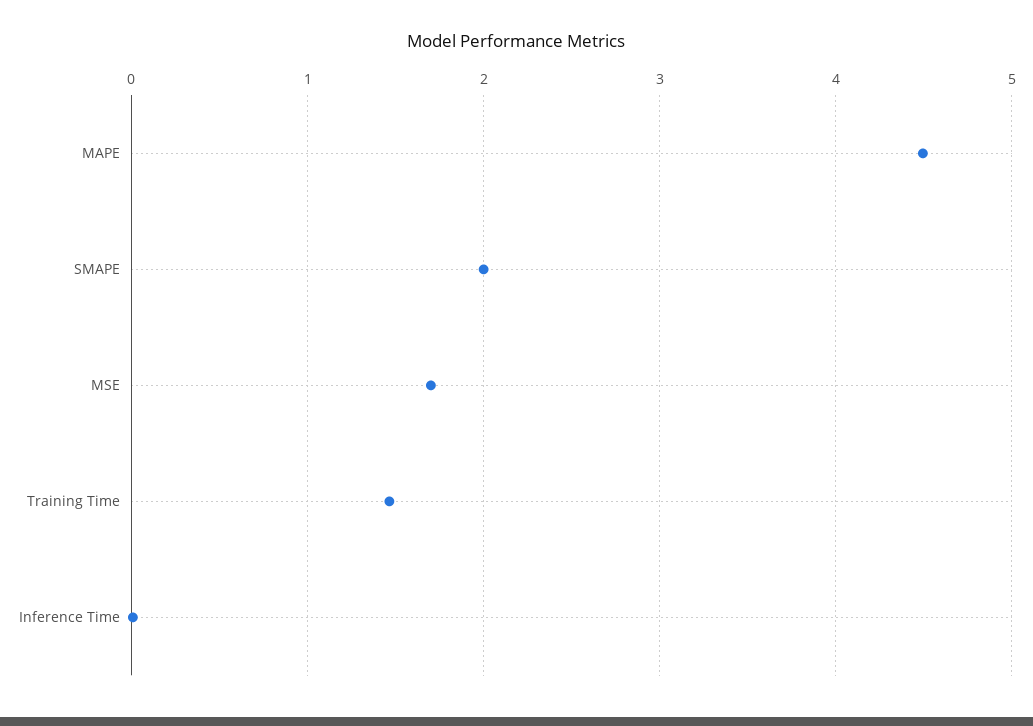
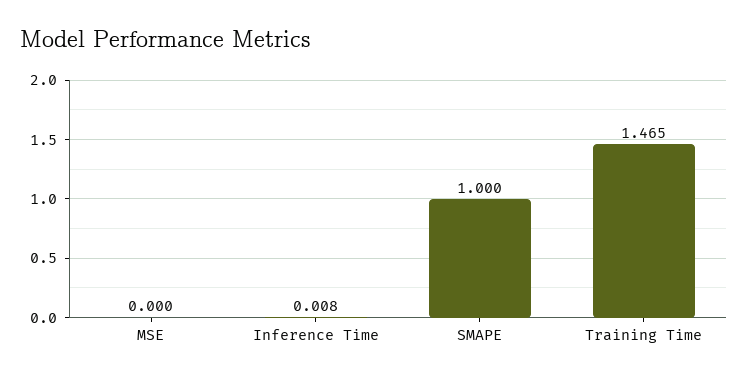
  {
-   "MAPE": 4.5,
-   "SMAPE": 2,
+   "SMAPE": 1,
-   "MSE": 1.7,
+   "MSE": 0,
    "Training Time": 1.465,
    "Inference Time": 0.008
  }

